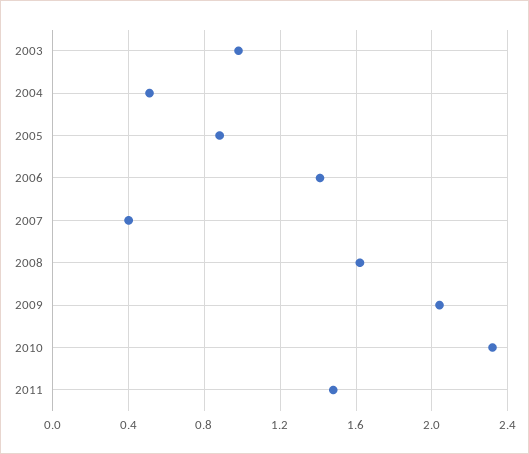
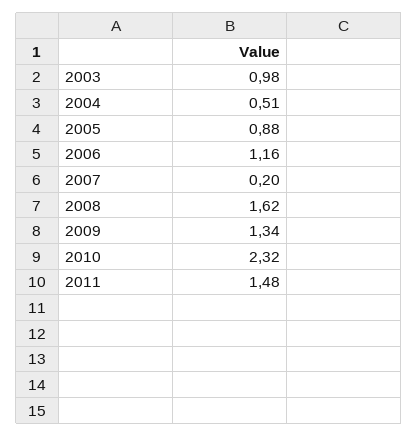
  {
    "2003": 0.98,
    "2004": 0.51,
    "2005": 0.88,
-   "2006": 1.4,
+   "2006": 1.16,
-   "2007": 0.4,
+   "2007": 0.2,
    "2008": 1.62,
-   "2009": 2.05,
+   "2009": 1.34,
    "2010": 2.32,
    "2011": 1.48
  }

